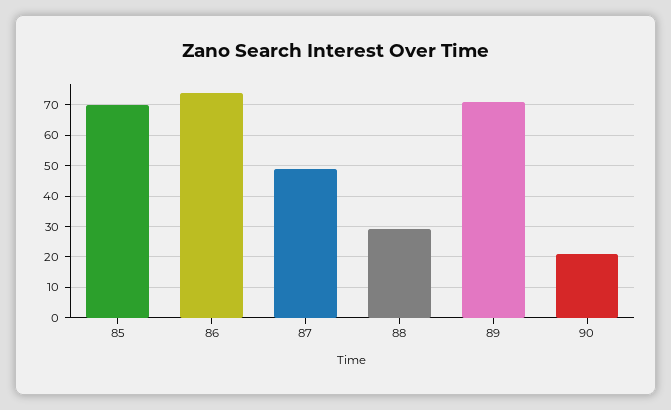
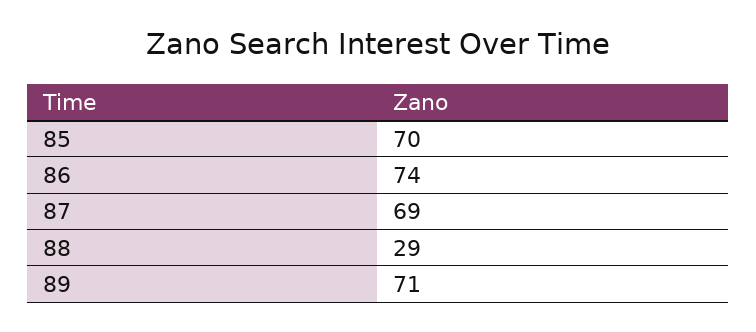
  {
    "85": 70,
    "86": 74,
-   "87": 50,
+   "87": 69,
    "88": 29,
-   "89": 71,
+   "89": 71
-   "90": 20
  }

